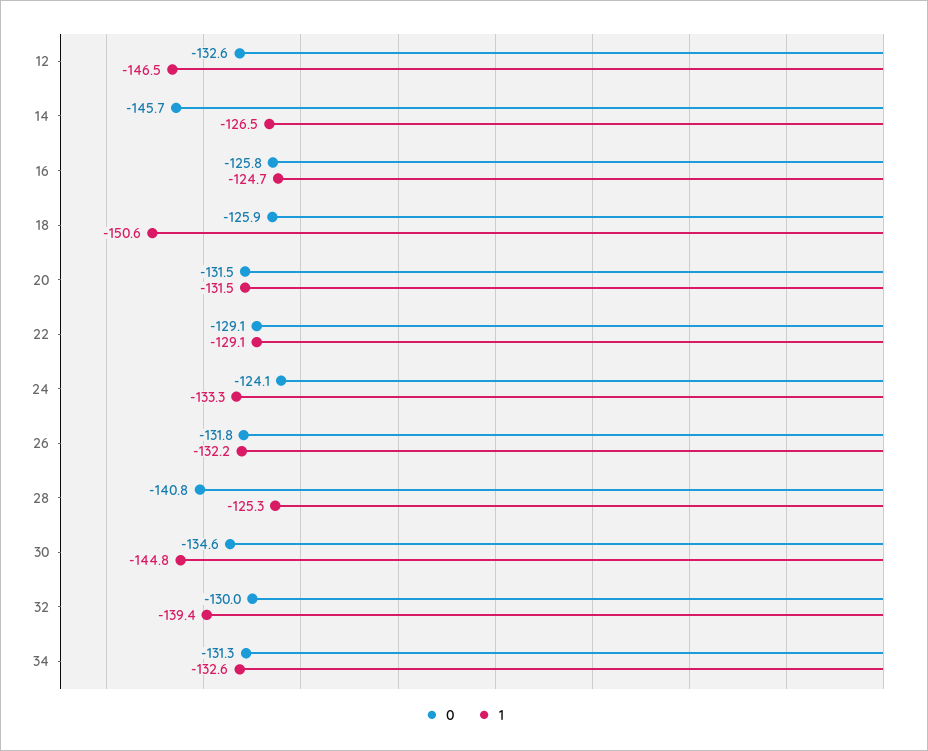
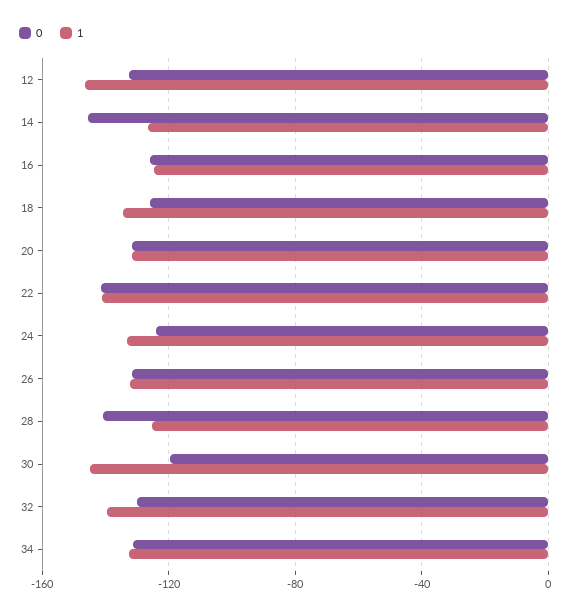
  {
    "0": {
      "12": -132.6,
      "14": -145.7,
      "16": -125.8,
      "18": -125.9,
      "20": -131.5,
-     "22": -129.1,
+     "22": -140,
      "24": -124.1,
      "26": -131.8,
      "28": -140.8,
-     "30": -134.6,
+     "30": -120,
      "32": -130,
      "34": -131.3
    },
    "1": {
      "12": -146.5,
      "14": -126.5,
      "16": -124.7,
-     "18": -150.6,
+     "18": -135,
      "20": -131.5,
-     "22": -129.1,
+     "22": -140,
      "24": -133.3,
      "26": -132.2,
      "28": -125.3,
      "30": -144.8,
      "32": -139.4,
      "34": -132.6
    }
  }

